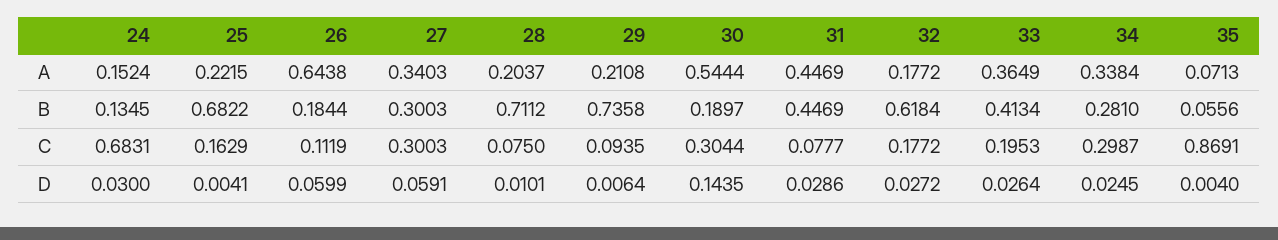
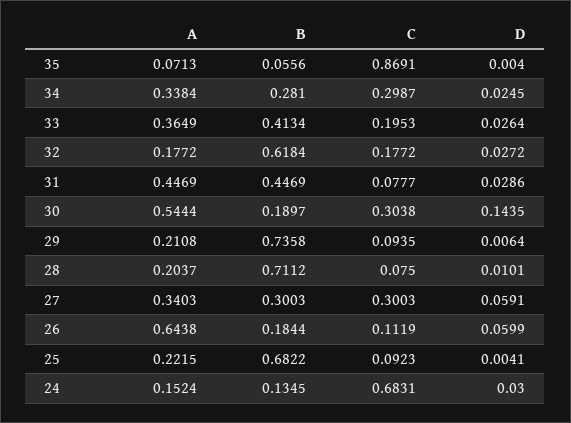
  {
    "24": {
      "A": 0.1524,
      "B": 0.1345,
      "C": 0.6831,
      "D": 0.03
    },
    "25": {
      "A": 0.2215,
      "B": 0.6822,
-     "C": 0.1629,
+     "C": 0.0923,
      "D": 0.0041
    },
    "26": {
      "A": 0.6438,
      "B": 0.1844,
      "C": 0.1119,
      "D": 0.0599
    },
    "27": {
      "A": 0.3403,
      "B": 0.3003,
      "C": 0.3003,
      "D": 0.0591
    },
    "28": {
      "A": 0.2037,
      "B": 0.7112,
      "C": 0.075,
      "D": 0.0101
    },
    "29": {
      "A": 0.2108,
      "B": 0.7358,
      "C": 0.0935,
      "D": 0.0064
    },
    "30": {
      "A": 0.5444,
      "B": 0.1897,
-     "C": 0.3044,
+     "C": 0.3038,
      "D": 0.1435
    },
    "31": {
      "A": 0.4469,
      "B": 0.4469,
      "C": 0.0777,
      "D": 0.0286
    },
    "32": {
      "A": 0.1772,
      "B": 0.6184,
      "C": 0.1772,
      "D": 0.0272
    },
    "33": {
      "A": 0.3649,
      "B": 0.4134,
      "C": 0.1953,
      "D": 0.0264
    },
    "34": {
      "A": 0.3384,
      "B": 0.281,
      "C": 0.2987,
      "D": 0.0245
    },
    "35": {
      "A": 0.0713,
      "B": 0.0556,
      "C": 0.8691,
      "D": 0.004
    }
  }

